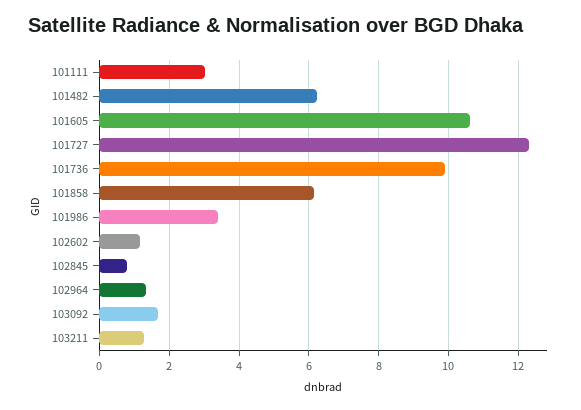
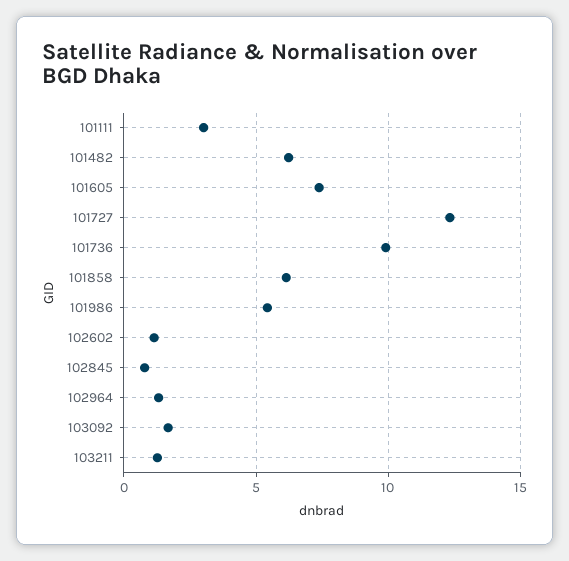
  {
    "101111": 3,
    "101482": 6.2,
-   "101605": 10.6,
+   "101605": 7.5,
    "101727": 12.4,
    "101736": 10,
    "101858": 6.2,
-   "101986": 3.4,
+   "101986": 5.5,
    "102602": 1.2,
    "102845": 0.8,
    "102964": 1.4,
    "103092": 1.6,
    "103211": 1.2
  }

